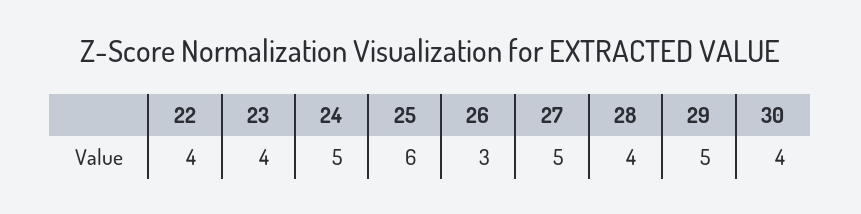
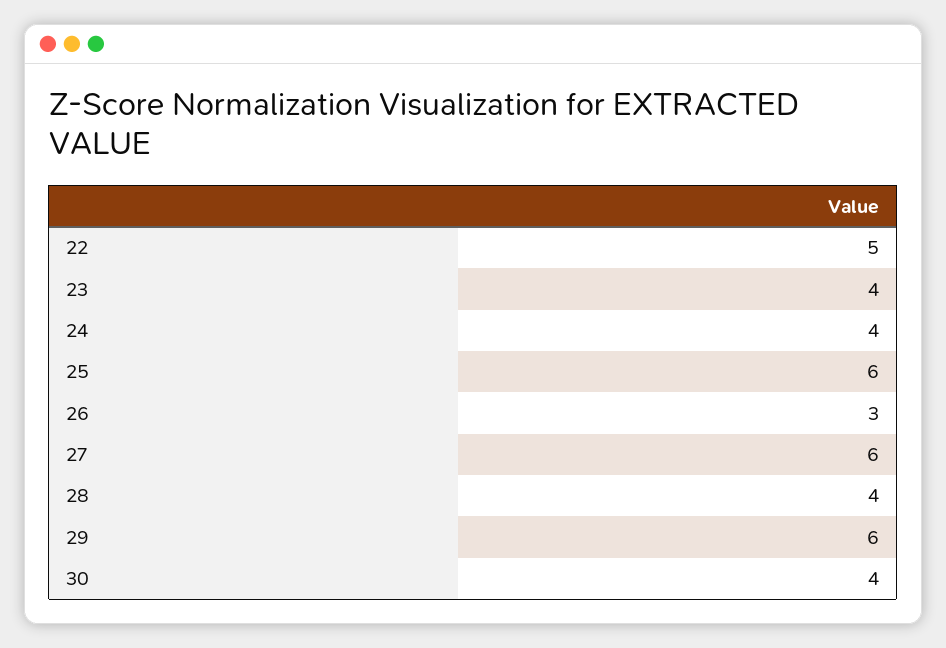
  {
-   "22": 4,
+   "22": 5,
    "23": 4,
-   "24": 5,
+   "24": 4,
    "25": 6,
    "26": 3,
-   "27": 5,
+   "27": 6,
    "28": 4,
-   "29": 5,
+   "29": 6,
    "30": 4
  }

